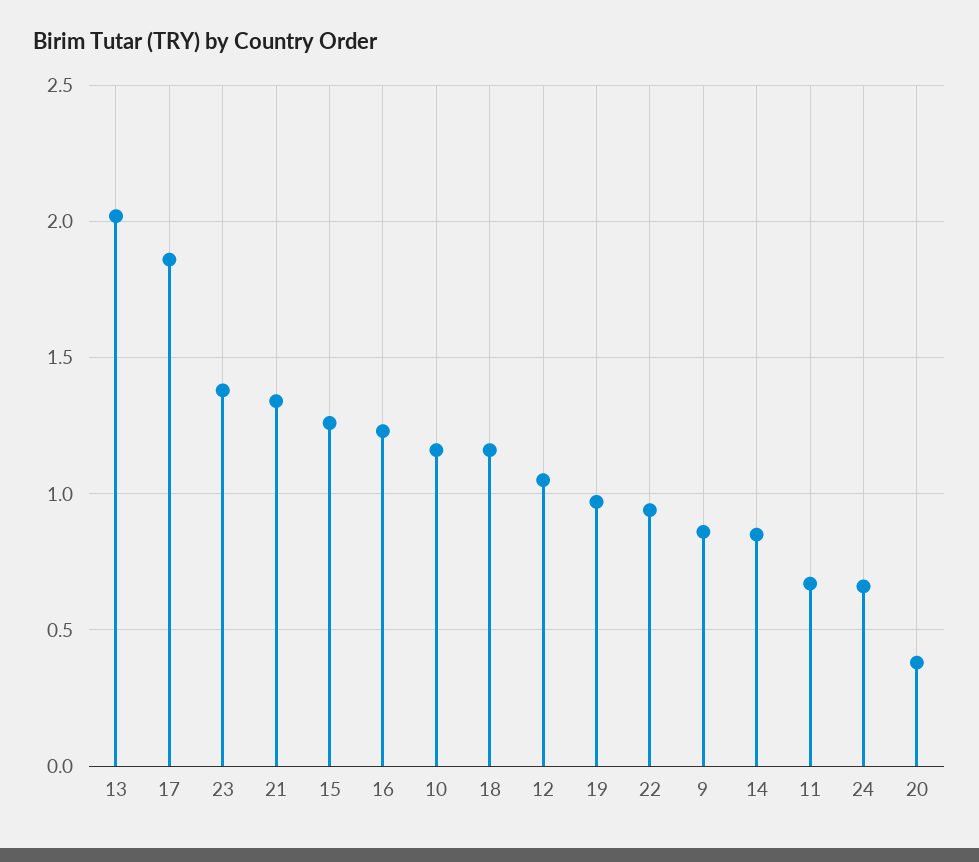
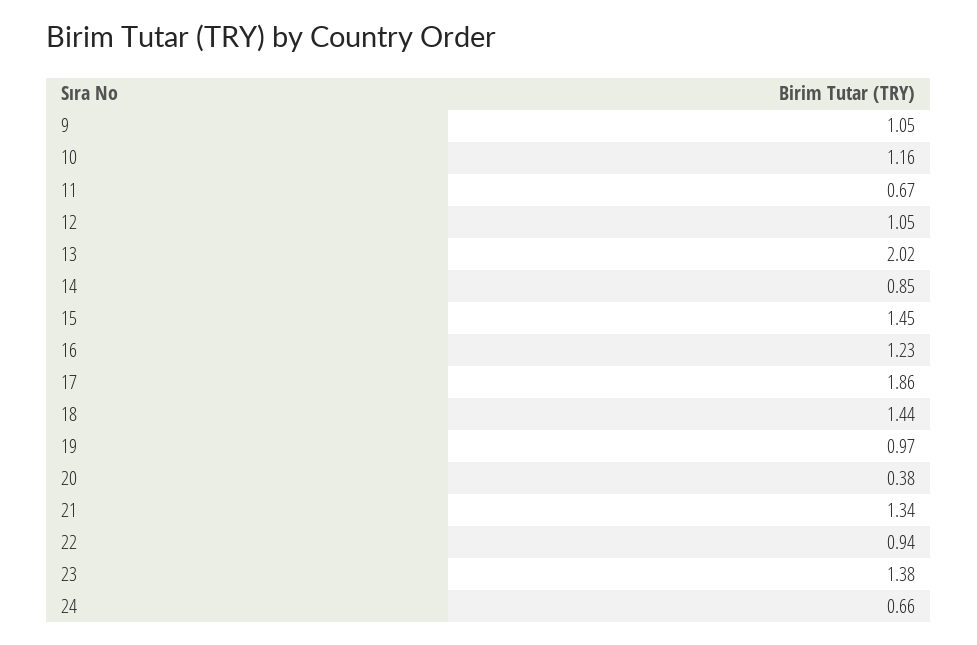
  {
    "13": 2.02,
    "17": 1.86,
    "23": 1.38,
    "21": 1.34,
-   "15": 1.25,
+   "15": 1.45,
    "16": 1.23,
    "10": 1.16,
-   "18": 1.15,
+   "18": 1.44,
    "12": 1.05,
    "19": 0.97,
    "22": 0.94,
-   "9": 0.85,
+   "9": 1.05,
    "14": 0.85,
    "11": 0.67,
    "24": 0.66,
    "20": 0.38
  }

